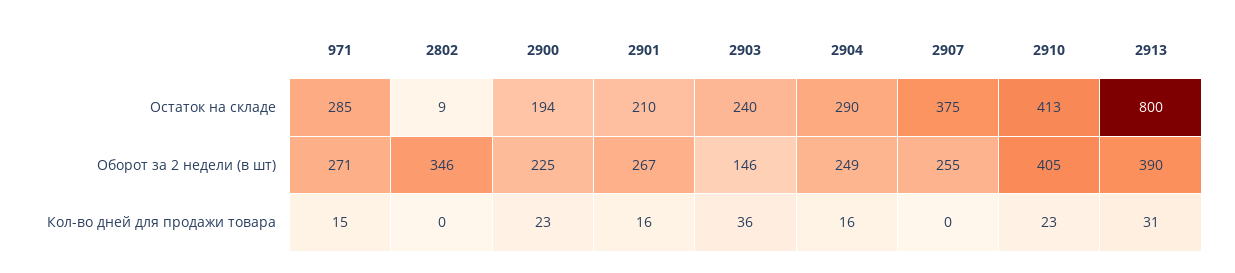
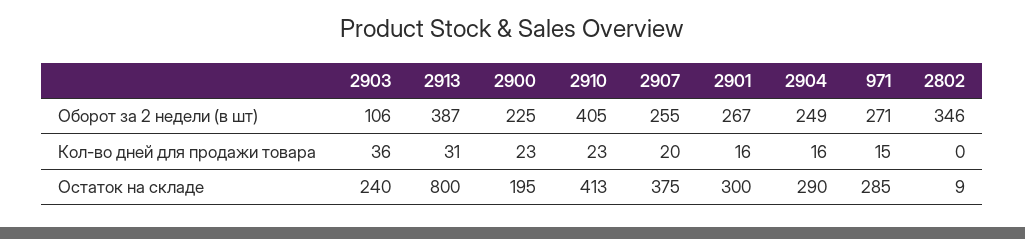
  {
    "971": {
      "Остаток на складе": 285,
      "Оборот за 2 недели (в шт)": 271,
      "Кол-во дней для продажи товара": 15
    },
    "2802": {
      "Остаток на складе": 9,
      "Оборот за 2 недели (в шт)": 346,
      "Кол-во дней для продажи товара": 0
    },
    "2900": {
-     "Остаток на складе": 194,
+     "Остаток на складе": 195,
      "Оборот за 2 недели (в шт)": 225,
      "Кол-во дней для продажи товара": 23
    },
    "2901": {
-     "Остаток на складе": 210,
+     "Остаток на складе": 300,
      "Оборот за 2 недели (в шт)": 267,
      "Кол-во дней для продажи товара": 16
    },
    "2903": {
      "Остаток на складе": 240,
-     "Оборот за 2 недели (в шт)": 146,
+     "Оборот за 2 недели (в шт)": 106,
      "Кол-во дней для продажи товара": 36
    },
    "2904": {
      "Остаток на складе": 290,
      "Оборот за 2 недели (в шт)": 249,
      "Кол-во дней для продажи товара": 16
    },
    "2907": {
      "Остаток на складе": 375,
      "Оборот за 2 недели (в шт)": 255,
-     "Кол-во дней для продажи товара": 0
+     "Кол-во дней для продажи товара": 20
    },
    "2910": {
      "Остаток на складе": 413,
      "Оборот за 2 недели (в шт)": 405,
      "Кол-во дней для продажи товара": 23
    },
    "2913": {
      "Остаток на складе": 800,
-     "Оборот за 2 недели (в шт)": 390,
+     "Оборот за 2 недели (в шт)": 387,
      "Кол-во дней для продажи товара": 31
    }
  }

